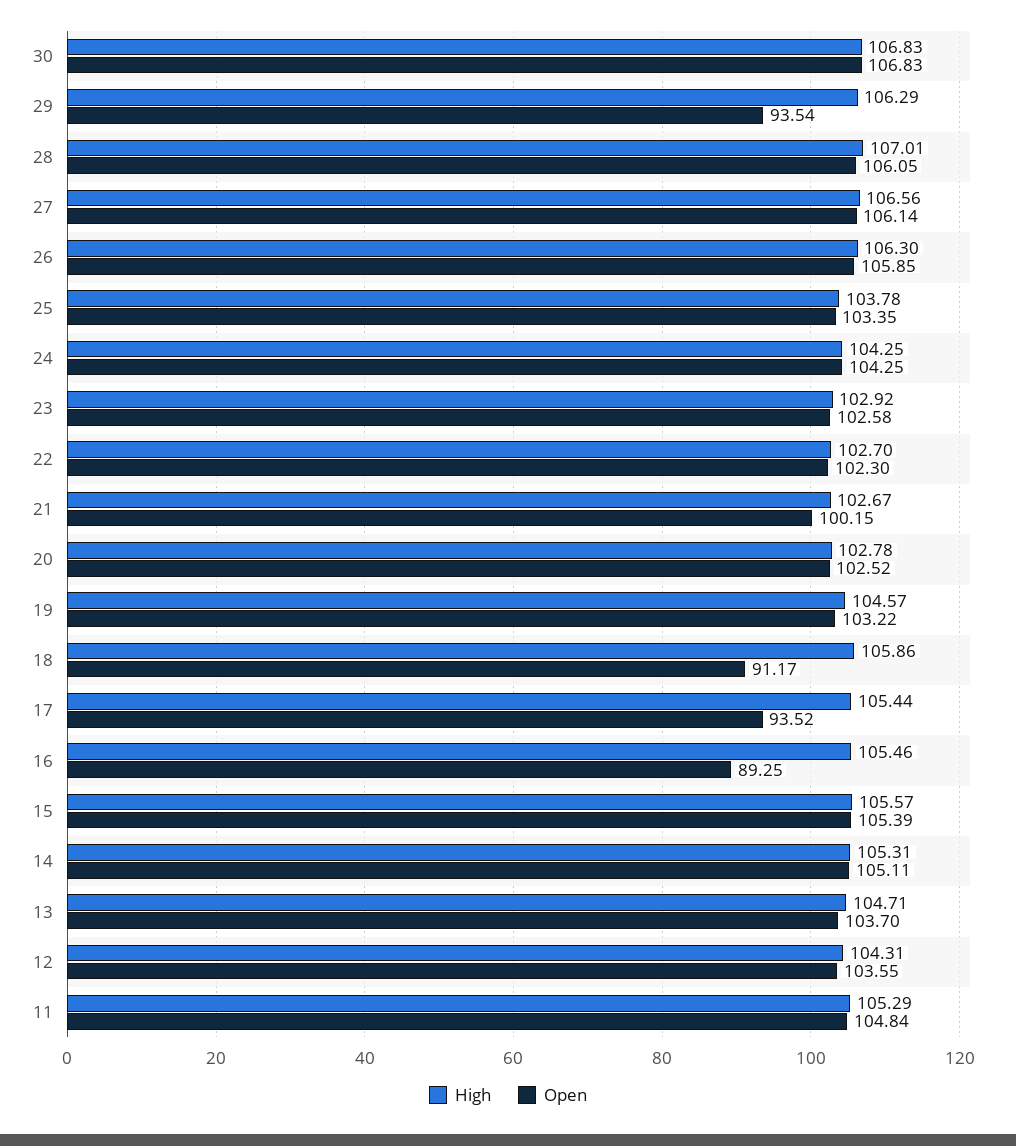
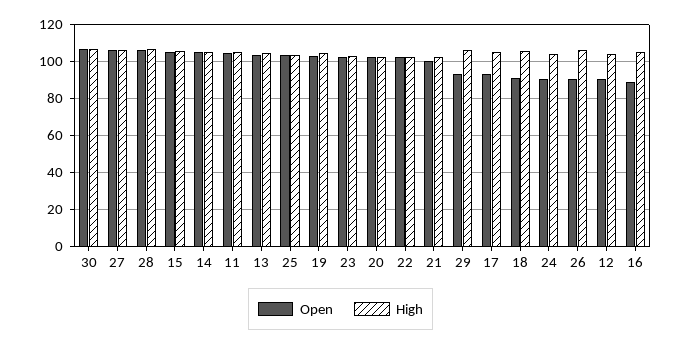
  {
    "High": {
      "30": 106.83,
      "29": 106.29,
      "28": 107.01,
      "27": 106.56,
      "26": 106.3,
      "25": 103.78,
      "24": 104.25,
      "23": 102.92,
      "22": 102.7,
      "21": 102.67,
      "20": 102.78,
      "19": 104.57,
      "18": 105.86,
      "17": 105.44,
      "16": 105.46,
      "15": 105.57,
      "14": 105.31,
      "13": 104.71,
      "12": 104.31,
      "11": 105.29
    },
    "Open": {
      "30": 106.83,
      "29": 93.54,
      "28": 106.05,
      "27": 106.14,
-     "26": 105.85,
+     "26": 90,
      "25": 103.35,
-     "24": 104.25,
+     "24": 90,
      "23": 102.58,
      "22": 102.3,
      "21": 100.15,
      "20": 102.52,
      "19": 103.22,
      "18": 91.17,
      "17": 93.52,
      "16": 89.25,
      "15": 105.39,
      "14": 105.11,
      "13": 103.7,
-     "12": 103.55,
+     "12": 90,
      "11": 104.84
    }
  }

